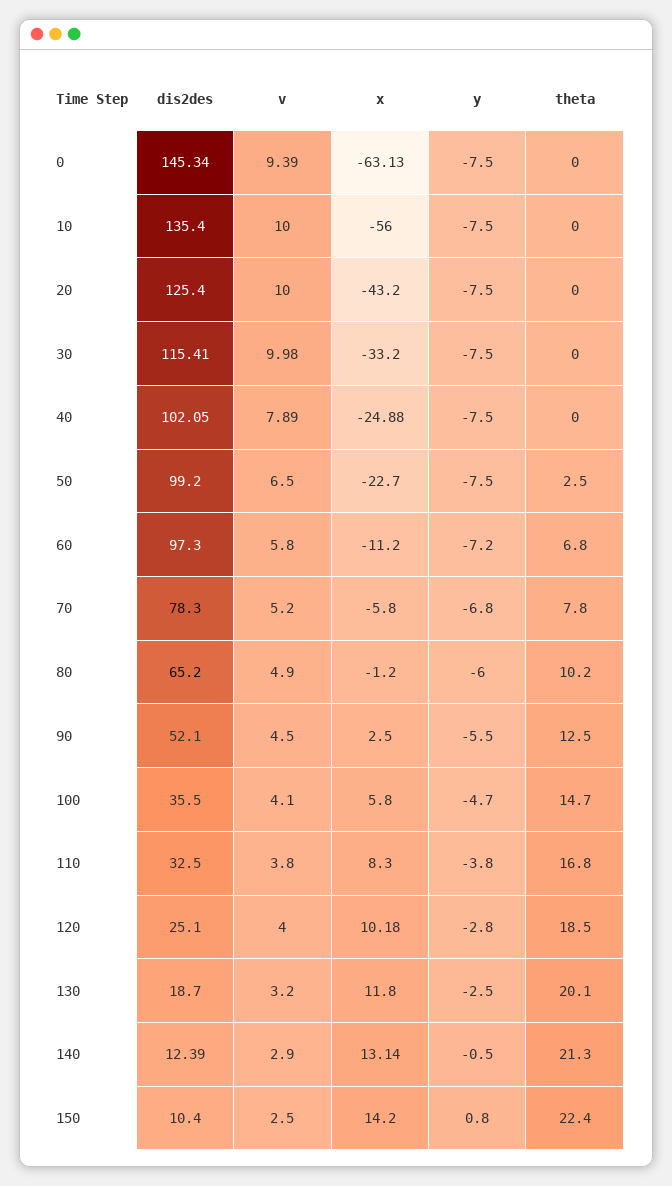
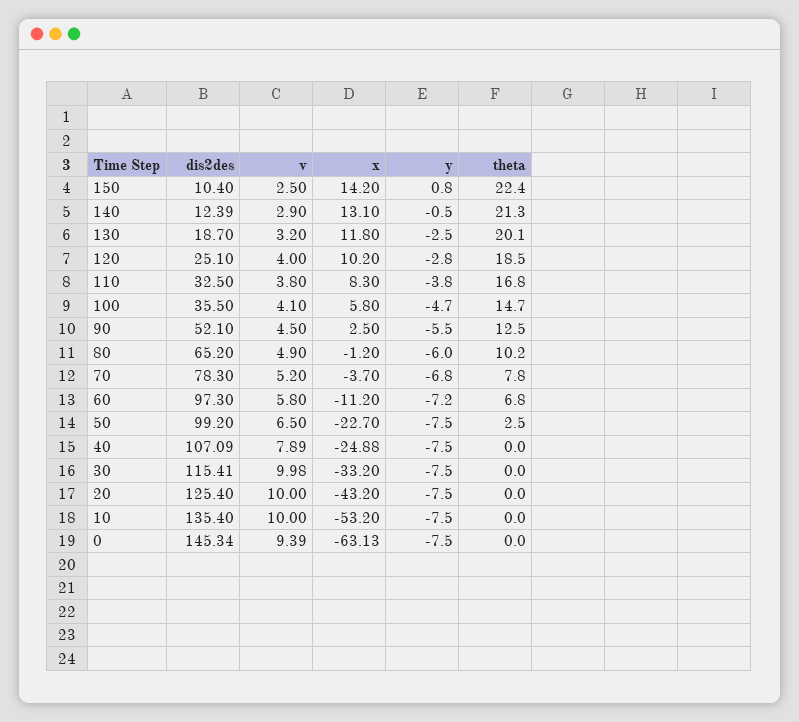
  {
    "dis2des": {
      "0": 145.34,
      "10": 135.4,
      "20": 125.4,
      "30": 115.41,
-     "40": 102.05,
+     "40": 107.09,
      "50": 99.2,
      "60": 97.3,
      "70": 78.3,
      "80": 65.2,
      "90": 52.1,
      "100": 35.5,
      "110": 32.5,
      "120": 25.1,
      "130": 18.7,
      "140": 12.39,
      "150": 10.4
    },
    "v": {
      "0": 9.39,
      "10": 10,
      "20": 10,
      "30": 9.98,
      "40": 7.89,
      "50": 6.5,
      "60": 5.8,
      "70": 5.2,
      "80": 4.9,
      "90": 4.5,
      "100": 4.1,
      "110": 3.8,
      "120": 4,
      "130": 3.2,
      "140": 2.9,
      "150": 2.5
    },
    "x": {
      "0": -63.13,
-     "10": -56,
+     "10": -53.2,
      "20": -43.2,
      "30": -33.2,
      "40": -24.88,
      "50": -22.7,
      "60": -11.2,
-     "70": -5.8,
+     "70": -3.7,
      "80": -1.2,
      "90": 2.5,
      "100": 5.8,
      "110": 8.3,
-     "120": 10.18,
+     "120": 10.2,
      "130": 11.8,
-     "140": 13.14,
+     "140": 13.1,
      "150": 14.2
    },
    "y": {
      "0": -7.5,
      "10": -7.5,
      "20": -7.5,
      "30": -7.5,
      "40": -7.5,
      "50": -7.5,
      "60": -7.2,
      "70": -6.8,
      "80": -6,
      "90": -5.5,
      "100": -4.7,
      "110": -3.8,
      "120": -2.8,
      "130": -2.5,
      "140": -0.5,
      "150": 0.8
    },
    "theta": {
      "0": 0,
      "10": 0,
      "20": 0,
      "30": 0,
      "40": 0,
      "50": 2.5,
      "60": 6.8,
      "70": 7.8,
      "80": 10.2,
      "90": 12.5,
      "100": 14.7,
      "110": 16.8,
      "120": 18.5,
      "130": 20.1,
      "140": 21.3,
      "150": 22.4
    }
  }

